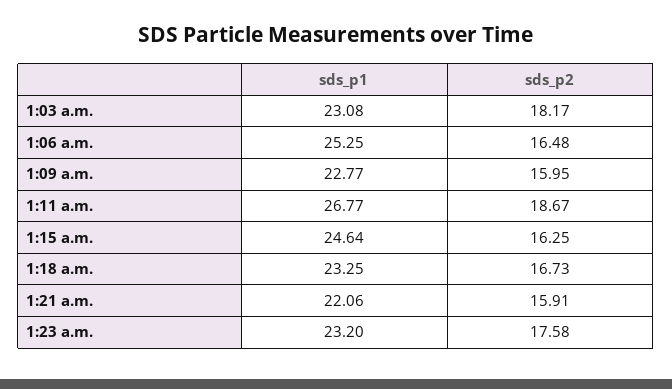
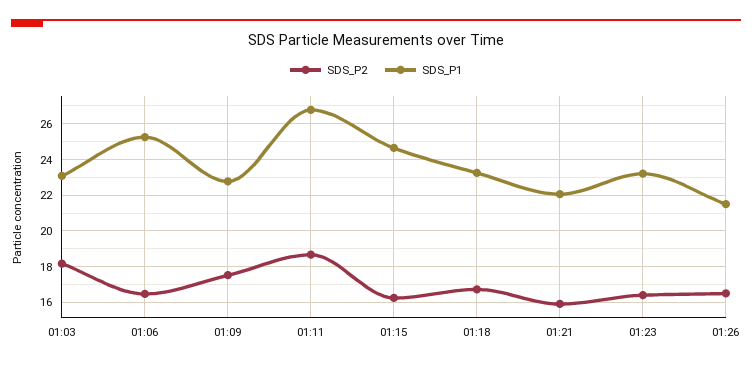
  {
    "sds_p1": {
      "1:03 a.m.": 23.08,
      "1:06 a.m.": 25.25,
      "1:09 a.m.": 22.77,
      "1:11 a.m.": 26.77,
      "1:15 a.m.": 24.64,
      "1:18 a.m.": 23.25,
      "1:21 a.m.": 22.06,
-     "1:23 a.m.": 23.2
+     "1:23 a.m.": 23.2,
+     "01:26": 21.5
    },
    "sds_p2": {
      "1:03 a.m.": 18.17,
      "1:06 a.m.": 16.48,
-     "1:09 a.m.": 15.95,
+     "1:09 a.m.": 17.5,
      "1:11 a.m.": 18.67,
      "1:15 a.m.": 16.25,
      "1:18 a.m.": 16.73,
      "1:21 a.m.": 15.91,
-     "1:23 a.m.": 17.58
+     "1:23 a.m.": 16.5,
+     "01:26": 16.5
    }
  }

